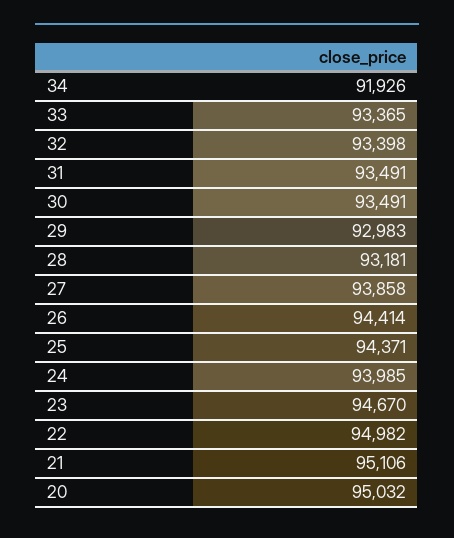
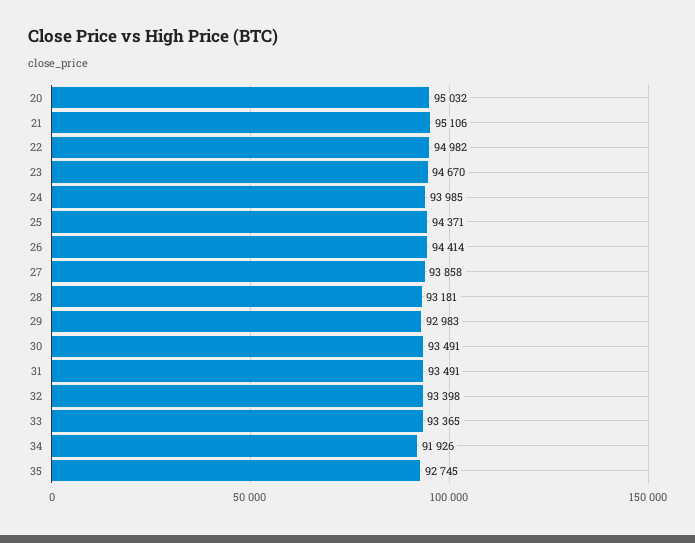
  {
    "34": 91926,
    "33": 93365,
    "32": 93398,
    "31": 93491,
    "30": 93491,
    "29": 92983,
    "28": 93181,
    "27": 93858,
    "26": 94414,
    "25": 94371,
    "24": 93985,
    "23": 94670,
    "22": 94982,
    "21": 95106,
-   "20": 95032
+   "20": 95032,
+   "35": 92745
  }

